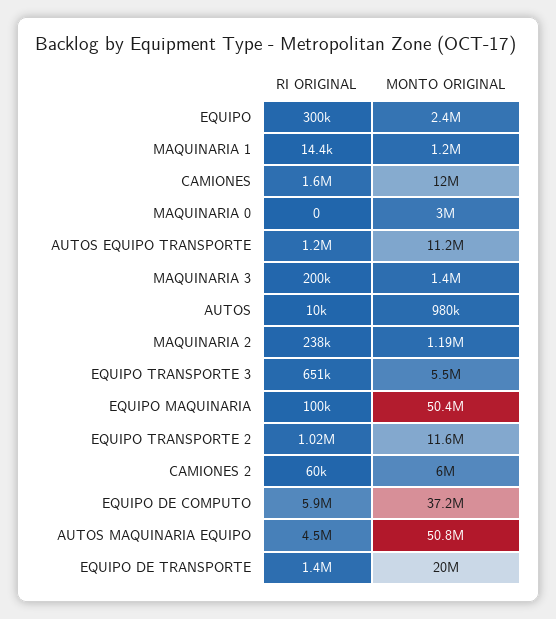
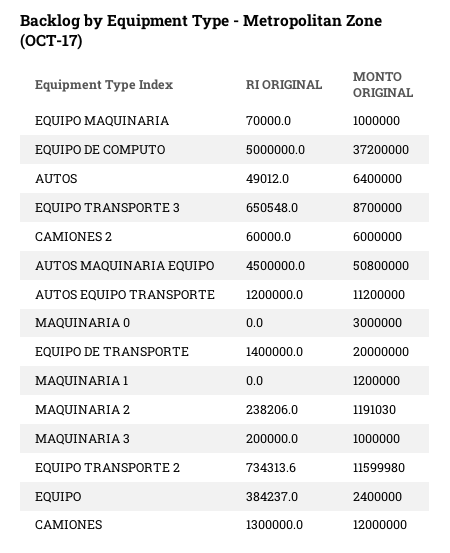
  {
    "RI ORIGINAL": {
-     "EQUIPO": 300000,
+     "EQUIPO": 384237,
-     "MAQUINARIA 1": 14400,
+     "MAQUINARIA 1": 0,
-     "CAMIONES": 1600000,
+     "CAMIONES": 1300000,
      "MAQUINARIA 0": 0,
      "AUTOS EQUIPO TRANSPORTE": 1200000,
      "MAQUINARIA 3": 200000,
-     "AUTOS": 10000,
+     "AUTOS": 49012,
      "MAQUINARIA 2": 238206,
      "EQUIPO TRANSPORTE 3": 650548,
-     "EQUIPO MAQUINARIA": 100000,
+     "EQUIPO MAQUINARIA": 70000,
-     "EQUIPO TRANSPORTE 2": 1020000,
+     "EQUIPO TRANSPORTE 2": 734313.6,
      "CAMIONES 2": 60000,
-     "EQUIPO DE COMPUTO": 5900000,
+     "EQUIPO DE COMPUTO": 5000000,
      "AUTOS MAQUINARIA EQUIPO": 4500000,
      "EQUIPO DE TRANSPORTE": 1400000
    },
    "MONTO ORIGINAL": {
      "EQUIPO": 2400000,
      "MAQUINARIA 1": 1200000,
      "CAMIONES": 12000000,
      "MAQUINARIA 0": 3000000,
      "AUTOS EQUIPO TRANSPORTE": 11200000,
-     "MAQUINARIA 3": 1400000,
+     "MAQUINARIA 3": 1000000,
-     "AUTOS": 980000,
+     "AUTOS": 6400000,
      "MAQUINARIA 2": 1191030,
-     "EQUIPO TRANSPORTE 3": 5500000,
+     "EQUIPO TRANSPORTE 3": 8700000,
-     "EQUIPO MAQUINARIA": 50400000,
+     "EQUIPO MAQUINARIA": 1000000,
      "EQUIPO TRANSPORTE 2": 11599980,
      "CAMIONES 2": 6000000,
      "EQUIPO DE COMPUTO": 37200000,
      "AUTOS MAQUINARIA EQUIPO": 50800000,
      "EQUIPO DE TRANSPORTE": 20000000
    }
  }

